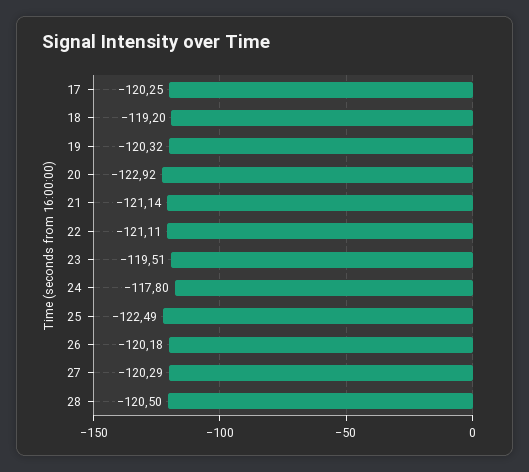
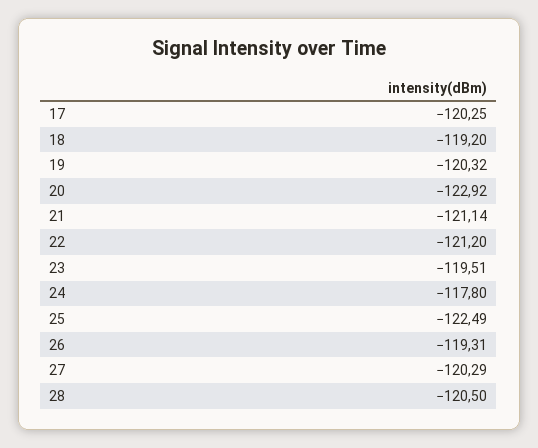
  {
    "17": -120.25,
    "18": -119.2,
    "19": -120.32,
    "20": -122.92,
    "21": -121.14,
-   "22": -121.11,
+   "22": -121.2,
    "23": -119.51,
    "24": -117.8,
    "25": -122.49,
-   "26": -120.18,
+   "26": -119.31,
    "27": -120.29,
    "28": -120.5
  }

